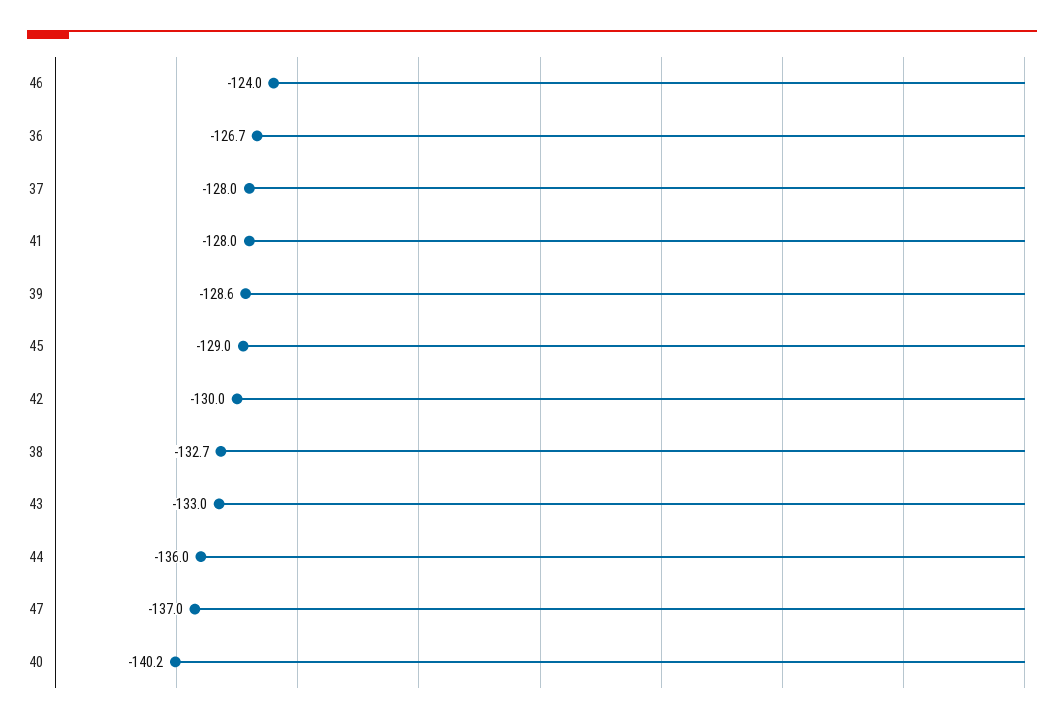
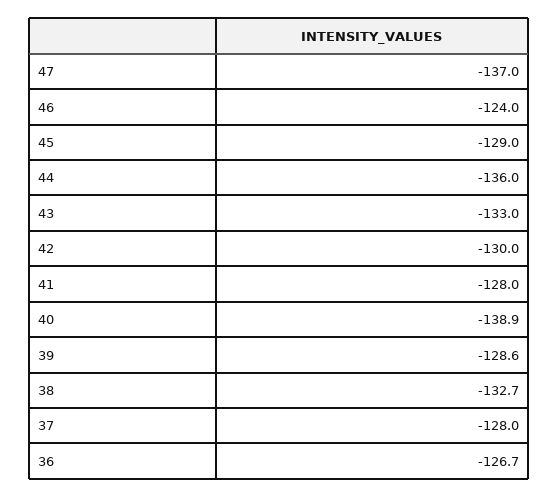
  {
    "46": -124,
    "36": -126.7,
    "37": -128,
    "41": -128,
    "39": -128.6,
    "45": -129,
    "42": -130,
    "38": -132.7,
    "43": -133,
    "44": -136,
    "47": -137,
-   "40": -140.2
+   "40": -138.9
  }

